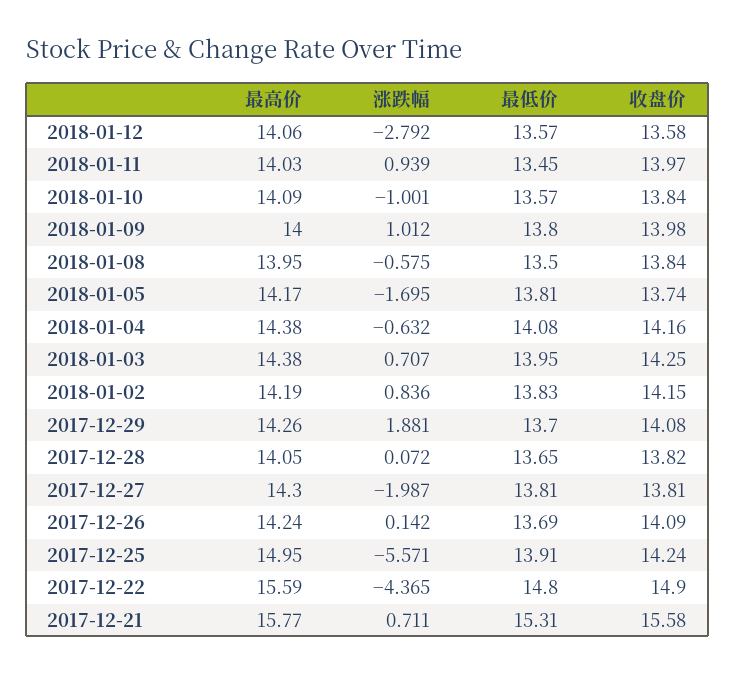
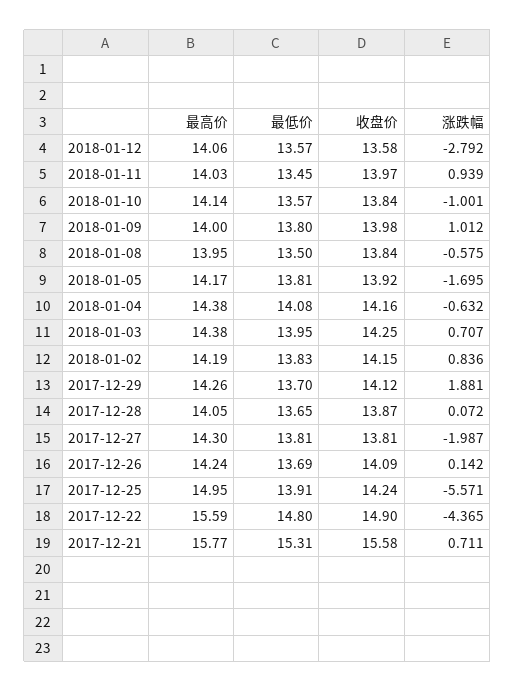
  {
    "最高价": {
      "2018-01-12": 14.06,
      "2018-01-11": 14.03,
-     "2018-01-10": 14.09,
+     "2018-01-10": 14.14,
      "2018-01-09": 14,
      "2018-01-08": 13.95,
      "2018-01-05": 14.17,
      "2018-01-04": 14.38,
      "2018-01-03": 14.38,
      "2018-01-02": 14.19,
      "2017-12-29": 14.26,
      "2017-12-28": 14.05,
      "2017-12-27": 14.3,
      "2017-12-26": 14.24,
      "2017-12-25": 14.95,
      "2017-12-22": 15.59,
      "2017-12-21": 15.77
    },
    "涨跌幅": {
      "2018-01-12": -2.792,
      "2018-01-11": 0.939,
      "2018-01-10": -1.001,
      "2018-01-09": 1.012,
      "2018-01-08": -0.575,
      "2018-01-05": -1.695,
      "2018-01-04": -0.632,
      "2018-01-03": 0.707,
      "2018-01-02": 0.836,
      "2017-12-29": 1.881,
      "2017-12-28": 0.072,
      "2017-12-27": -1.987,
      "2017-12-26": 0.142,
      "2017-12-25": -5.571,
      "2017-12-22": -4.365,
      "2017-12-21": 0.711
    },
    "最低价": {
      "2018-01-12": 13.57,
      "2018-01-11": 13.45,
      "2018-01-10": 13.57,
      "2018-01-09": 13.8,
      "2018-01-08": 13.5,
      "2018-01-05": 13.81,
      "2018-01-04": 14.08,
      "2018-01-03": 13.95,
      "2018-01-02": 13.83,
      "2017-12-29": 13.7,
      "2017-12-28": 13.65,
      "2017-12-27": 13.81,
      "2017-12-26": 13.69,
      "2017-12-25": 13.91,
      "2017-12-22": 14.8,
      "2017-12-21": 15.31
    },
    "收盘价": {
      "2018-01-12": 13.58,
      "2018-01-11": 13.97,
      "2018-01-10": 13.84,
      "2018-01-09": 13.98,
      "2018-01-08": 13.84,
-     "2018-01-05": 13.74,
+     "2018-01-05": 13.92,
      "2018-01-04": 14.16,
      "2018-01-03": 14.25,
      "2018-01-02": 14.15,
-     "2017-12-29": 14.08,
+     "2017-12-29": 14.12,
-     "2017-12-28": 13.82,
+     "2017-12-28": 13.87,
      "2017-12-27": 13.81,
      "2017-12-26": 14.09,
      "2017-12-25": 14.24,
      "2017-12-22": 14.9,
      "2017-12-21": 15.58
    }
  }

